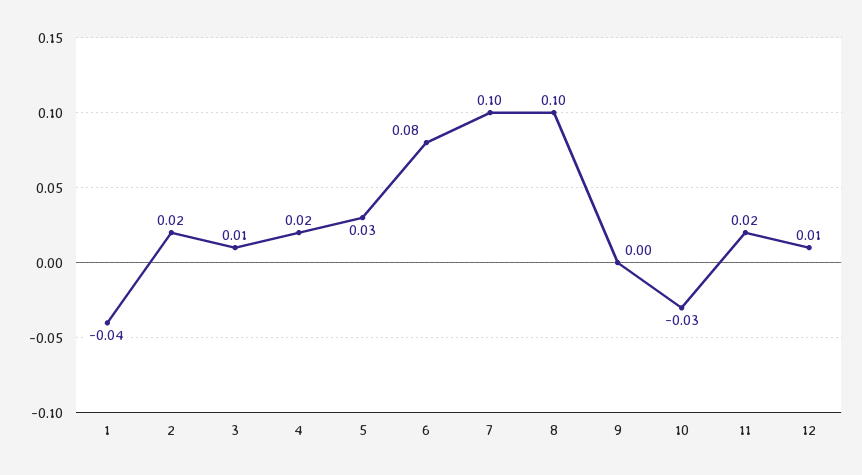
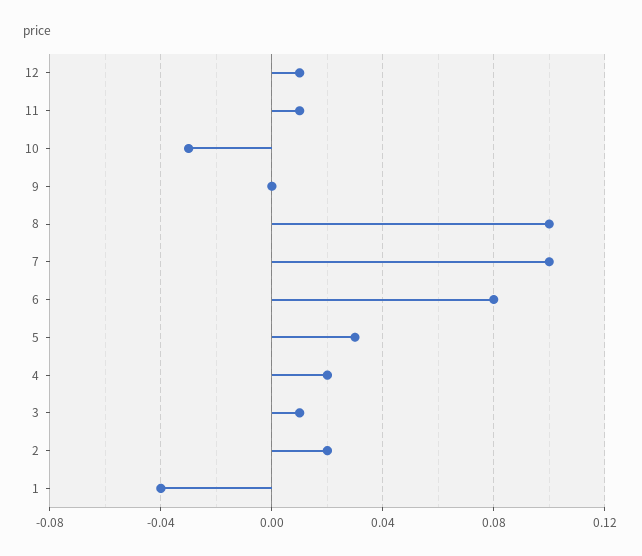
  {
    "1": -0.04,
    "2": 0.02,
    "3": 0.01,
    "4": 0.02,
    "5": 0.03,
    "6": 0.08,
    "7": 0.1,
    "8": 0.1,
    "9": 0,
    "10": -0.03,
-   "11": 0.02,
+   "11": 0.01,
    "12": 0.01
  }

